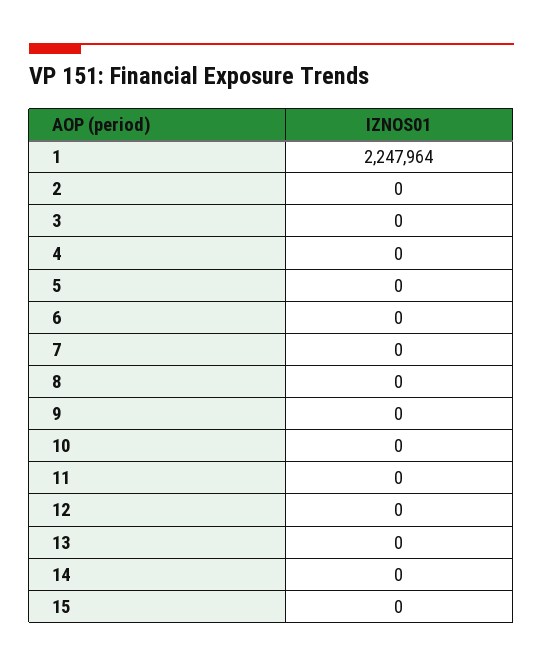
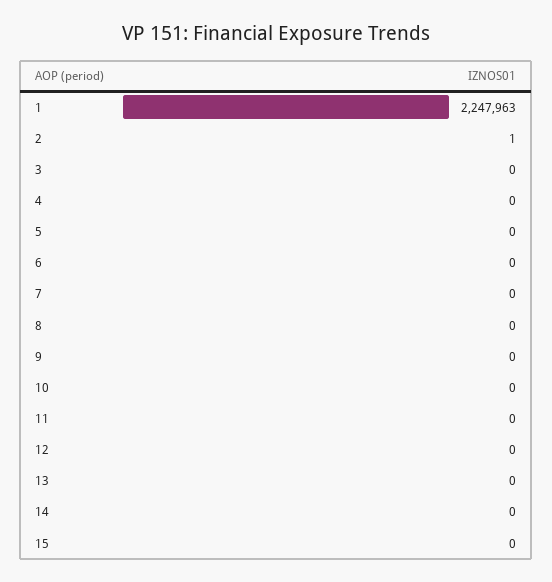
  {
-   "1": 2247964,
+   "1": 2247963,
-   "2": 0,
+   "2": 1,
    "3": 0,
    "4": 0,
    "5": 0,
    "6": 0,
    "7": 0,
    "8": 0,
    "9": 0,
    "10": 0,
    "11": 0,
    "12": 0,
    "13": 0,
    "14": 0,
    "15": 0
  }

